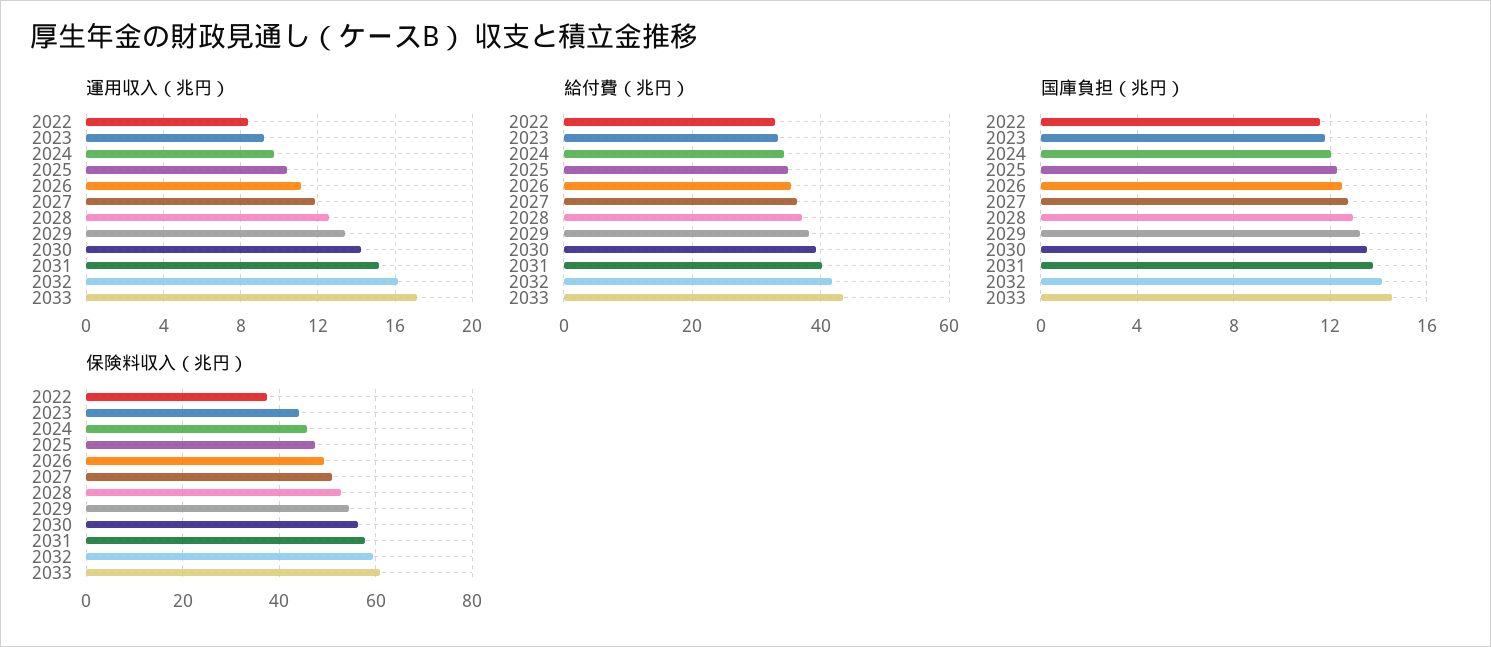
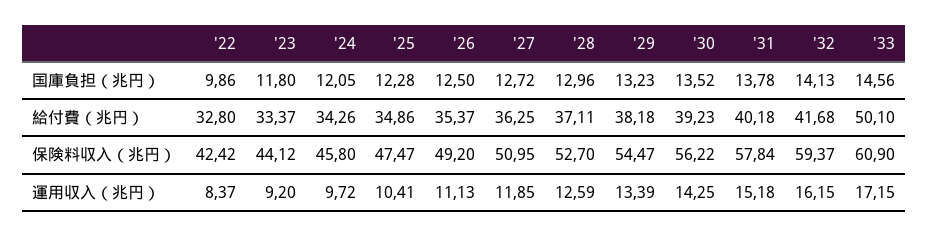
  {
    "運用収入（兆円）": {
      "2022": 8.37,
      "2023": 9.2,
      "2024": 9.72,
      "2025": 10.41,
      "2026": 11.13,
      "2027": 11.85,
      "2028": 12.59,
      "2029": 13.39,
      "2030": 14.25,
      "2031": 15.18,
      "2032": 16.15,
      "2033": 17.15
    },
    "給付費（兆円）": {
      "2022": 32.8,
      "2023": 33.37,
      "2024": 34.26,
      "2025": 34.86,
      "2026": 35.37,
      "2027": 36.25,
      "2028": 37.11,
      "2029": 38.18,
      "2030": 39.23,
      "2031": 40.18,
      "2032": 41.68,
-     "2033": 44
+     "2033": 50.1
    },
    "国庫負担（兆円）": {
-     "2022": 11.5,
+     "2022": 9.86,
      "2023": 11.8,
      "2024": 12.05,
      "2025": 12.28,
      "2026": 12.5,
      "2027": 12.72,
      "2028": 12.96,
      "2029": 13.23,
      "2030": 13.52,
      "2031": 13.78,
      "2032": 14.13,
      "2033": 14.56
    },
    "保険料収入（兆円）": {
-     "2022": 38,
+     "2022": 42.42,
      "2023": 44.12,
      "2024": 45.8,
      "2025": 47.47,
      "2026": 49.2,
      "2027": 50.95,
      "2028": 52.7,
      "2029": 54.47,
      "2030": 56.22,
      "2031": 57.84,
      "2032": 59.37,
      "2033": 60.9
    }
  }

